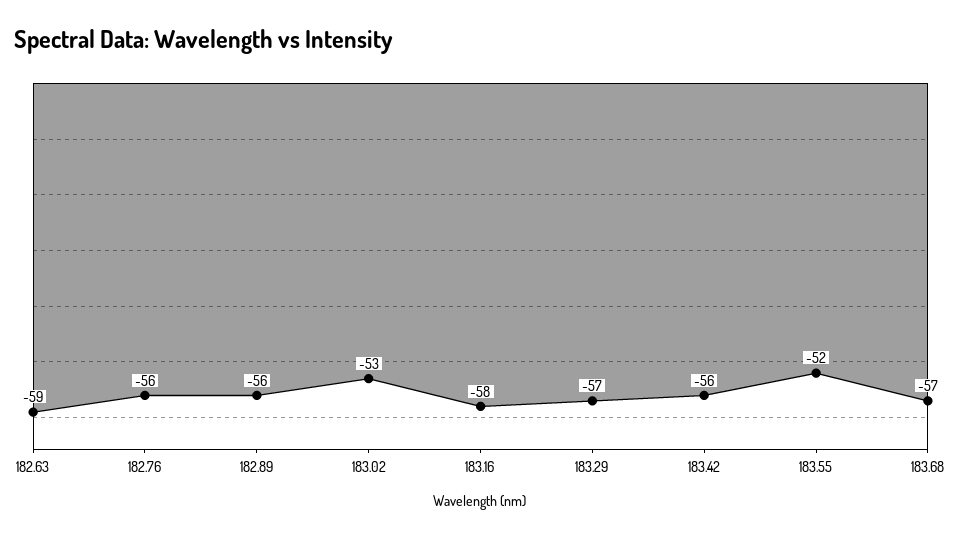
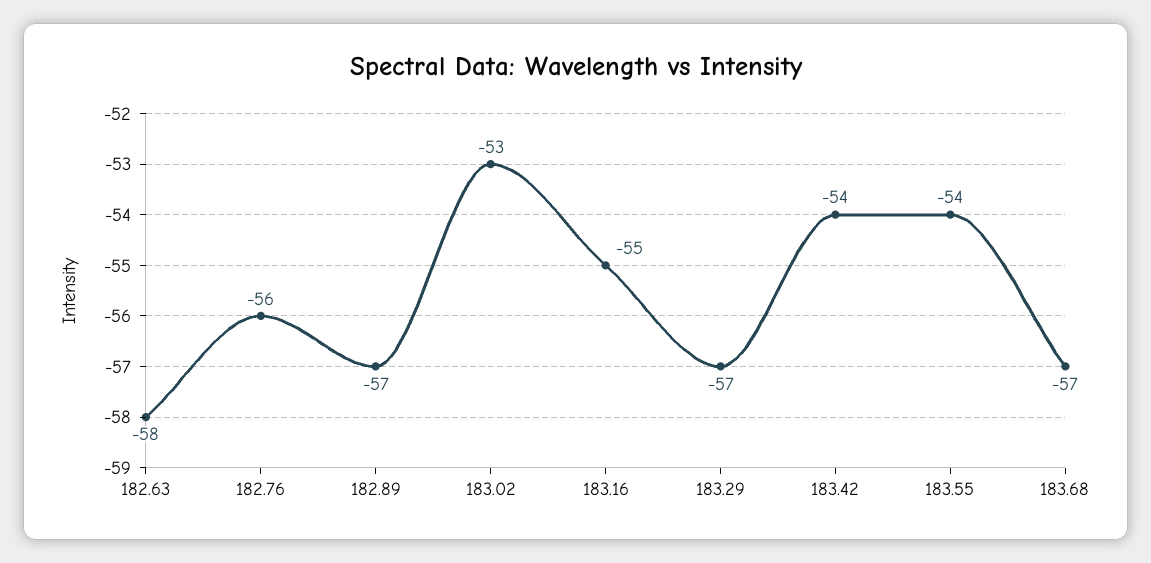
  {
-   "182.63": -59,
+   "182.63": -58,
    "182.76": -56,
-   "182.89": -56,
+   "182.89": -57,
    "183.02": -53,
-   "183.16": -58,
+   "183.16": -55,
    "183.29": -57,
-   "183.42": -56,
+   "183.42": -54,
-   "183.55": -52,
+   "183.55": -54,
    "183.68": -57
  }

